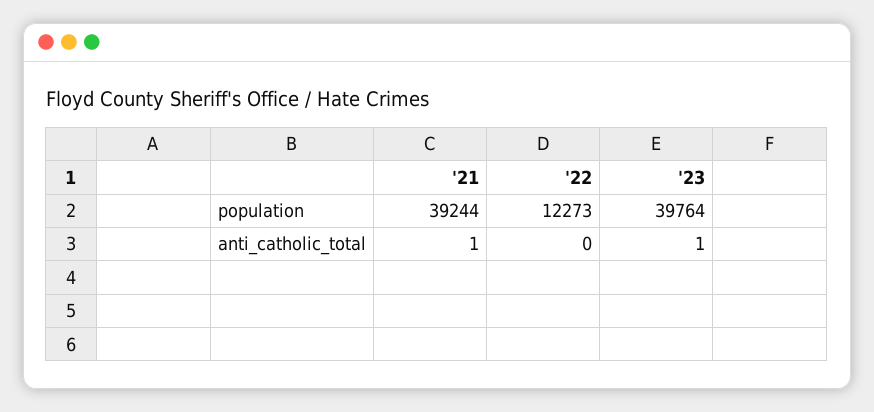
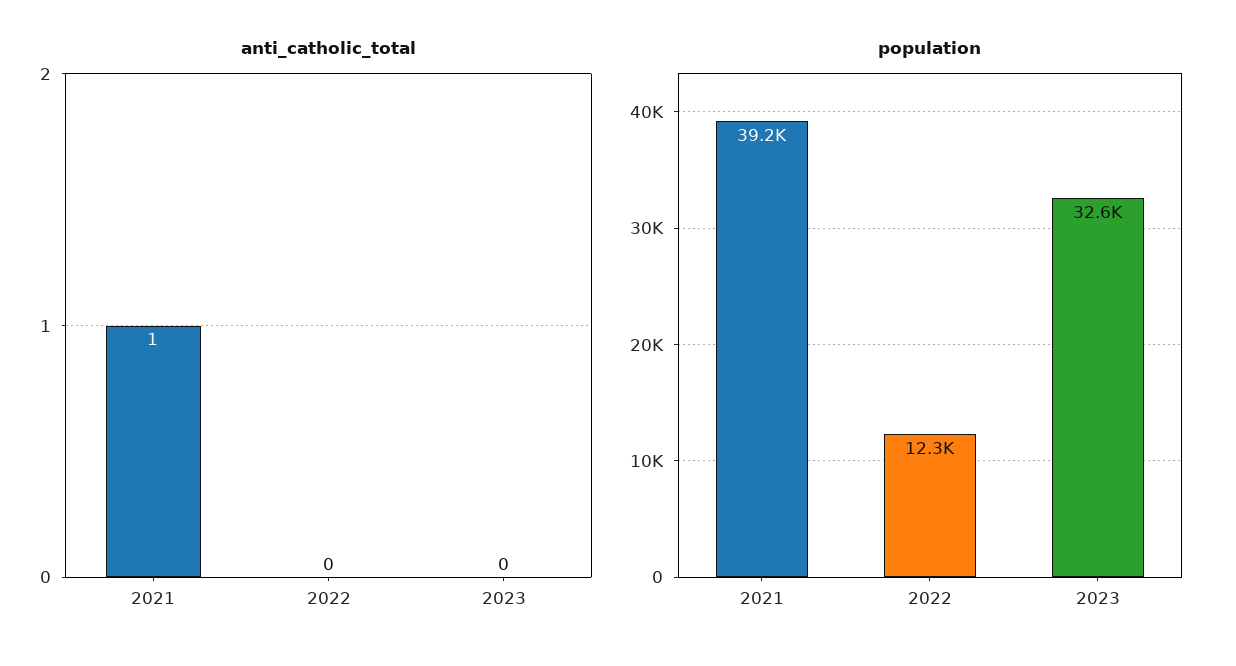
  {
    "population": {
      "'21": 39244,
      "'22": 12273,
-     "'23": 39764
+     "'23": 32600
    },
    "anti_catholic_total": {
      "'21": 1,
      "'22": 0,
-     "'23": 1
+     "'23": 0
    }
  }

